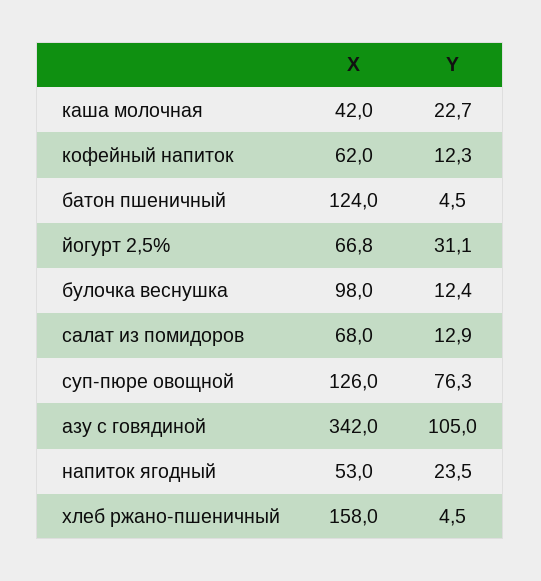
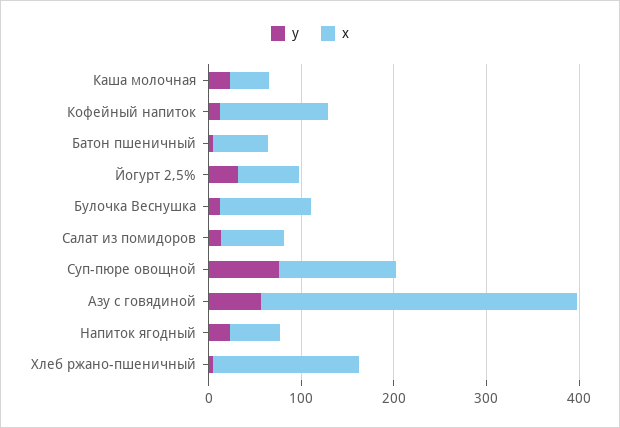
  {
    "X": {
      "каша молочная": 42,
-     "кофейный напиток": 62,
+     "кофейный напиток": 120,
-     "батон пшеничный": 124,
+     "батон пшеничный": 60,
      "йогурт 2,5%": 66.8,
      "булочка веснушка": 98,
      "салат из помидоров": 68,
      "суп-пюре овощной": 126,
      "азу с говядиной": 342,
      "напиток ягодный": 53,
      "хлеб ржано-пшеничный": 158
    },
    "Y": {
      "каша молочная": 22.7,
      "кофейный напиток": 12.3,
      "батон пшеничный": 4.5,
      "йогурт 2,5%": 31.1,
      "булочка веснушка": 12.4,
      "салат из помидоров": 12.9,
      "суп-пюре овощной": 76.3,
-     "азу с говядиной": 105,
+     "азу с говядиной": 60,
      "напиток ягодный": 23.5,
      "хлеб ржано-пшеничный": 4.5
    }
  }

